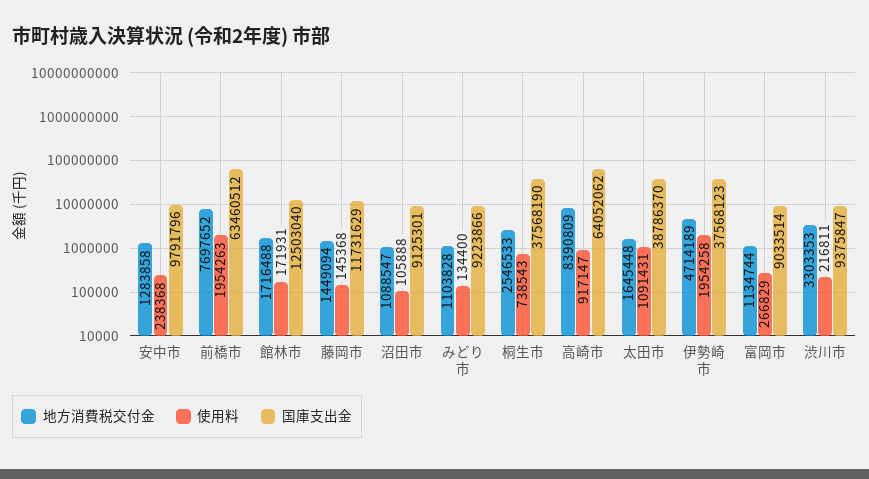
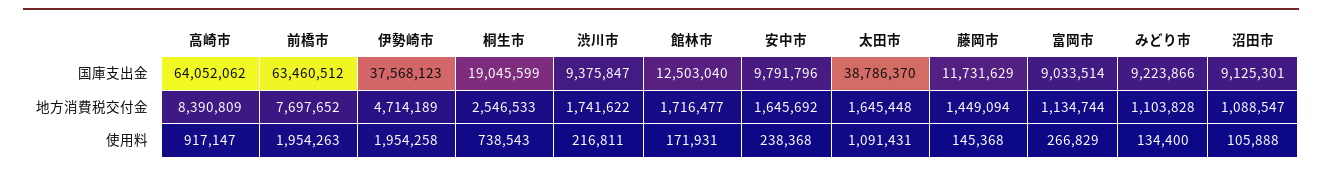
  {
    "地方消費税交付金": {
-     "安中市": 1283858,
+     "安中市": 1645692,
      "前橋市": 7697652,
-     "館林市": 1716488,
+     "館林市": 1716477,
      "藤岡市": 1449094,
      "沼田市": 1088547,
      "みどり市": 1103828,
      "桐生市": 2546533,
      "高崎市": 8390809,
      "太田市": 1645448,
      "伊勢崎市": 4714189,
      "富岡市": 1134744,
-     "渋川市": 3303353
+     "渋川市": 1741622
    },
    "使用料": {
      "安中市": 238368,
      "前橋市": 1954263,
      "館林市": 171931,
      "藤岡市": 145368,
      "沼田市": 105888,
      "みどり市": 134400,
      "桐生市": 738543,
      "高崎市": 917147,
      "太田市": 1091431,
      "伊勢崎市": 1954258,
      "富岡市": 266829,
      "渋川市": 216811
    },
    "国庫支出金": {
      "安中市": 9791796,
      "前橋市": 63460512,
      "館林市": 12503040,
      "藤岡市": 11731629,
      "沼田市": 9125301,
      "みどり市": 9223866,
-     "桐生市": 37568190,
+     "桐生市": 19045599,
      "高崎市": 64052062,
      "太田市": 38786370,
      "伊勢崎市": 37568123,
      "富岡市": 9033514,
      "渋川市": 9375847
    }
  }

